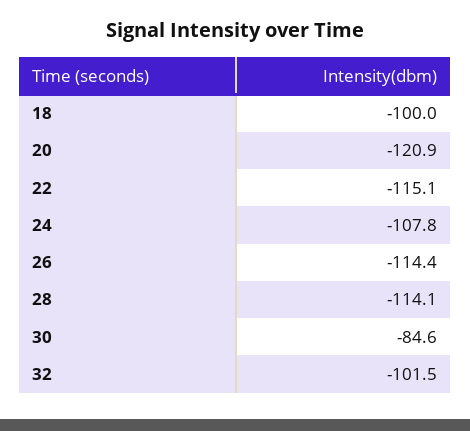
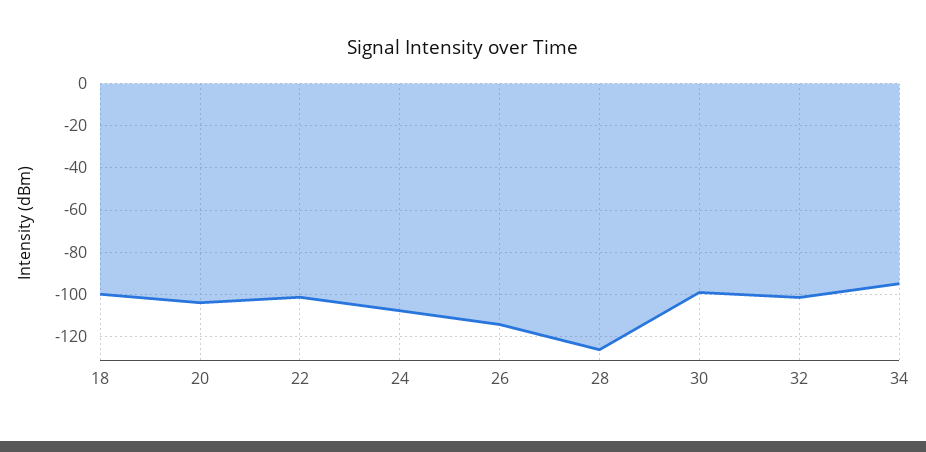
  {
    "18": -100,
-   "20": -120.9,
+   "20": -105,
-   "22": -115.1,
+   "22": -100,
    "24": -107.8,
    "26": -114.4,
-   "28": -114.1,
+   "28": -125,
-   "30": -84.6,
+   "30": -100,
-   "32": -101.5
+   "32": -101.5,
+   "34": -95
  }

